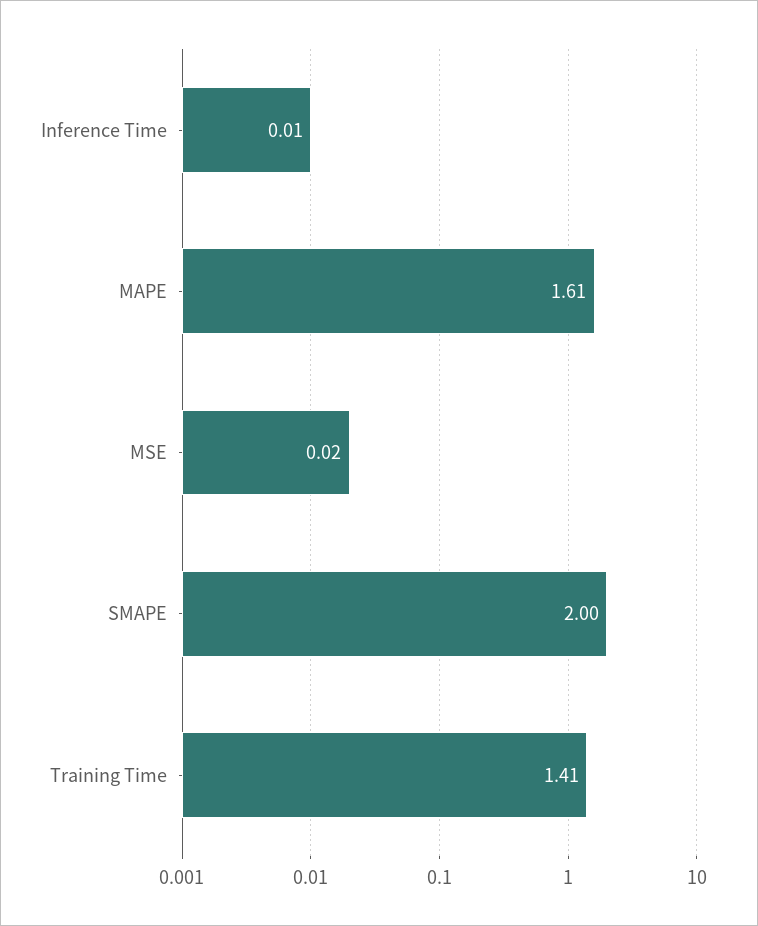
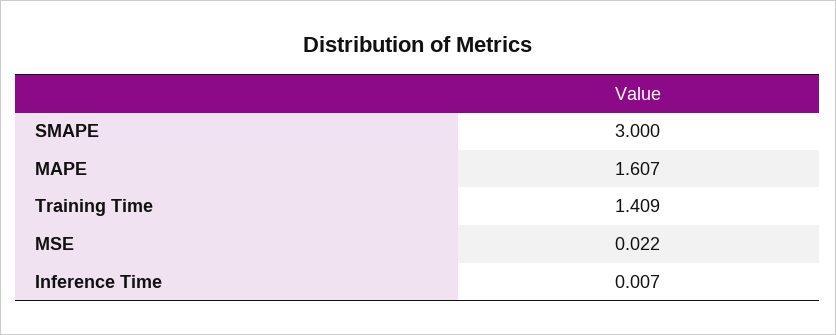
  {
    "Inference Time": 0.007,
    "MAPE": 1.607,
    "MSE": 0.022,
-   "SMAPE": 2,
+   "SMAPE": 3,
    "Training Time": 1.409
  }

